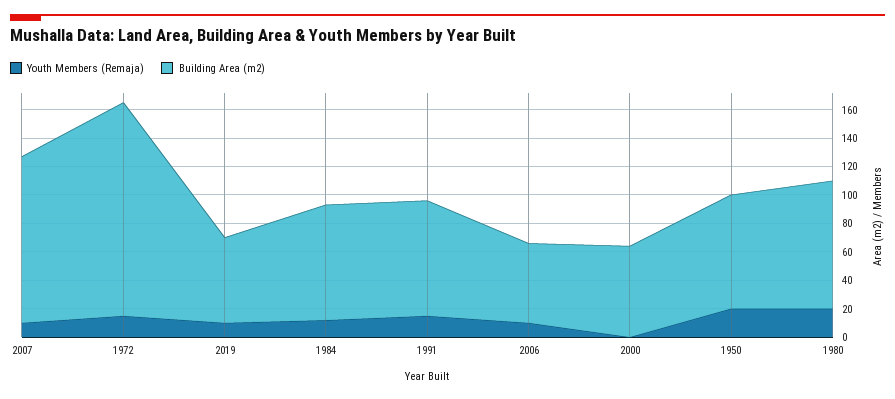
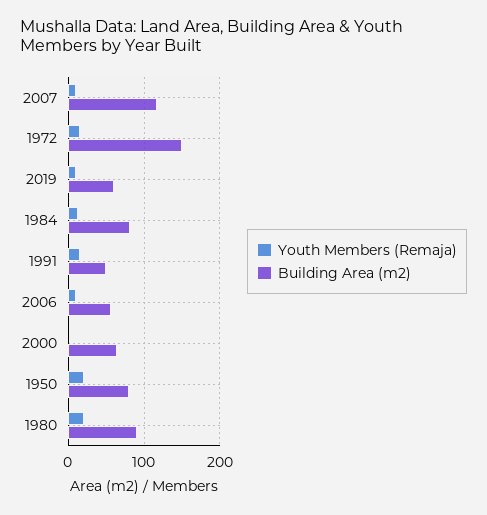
  {
    "Youth Members (Remaja)": {
      "2007": 10,
      "1972": 20,
      "2019": 10,
      "1984": 10,
      "1991": 20,
      "2006": 10,
      "2000": 0,
      "1950": 20,
      "1980": 20
    },
    "Building Area (m2)": {
      "2007": 120,
      "1972": 150,
      "2019": 60,
      "1984": 80,
-     "1991": 80,
+     "1991": 50,
      "2006": 60,
      "2000": 60,
      "1950": 80,
      "1980": 90
    }
  }

